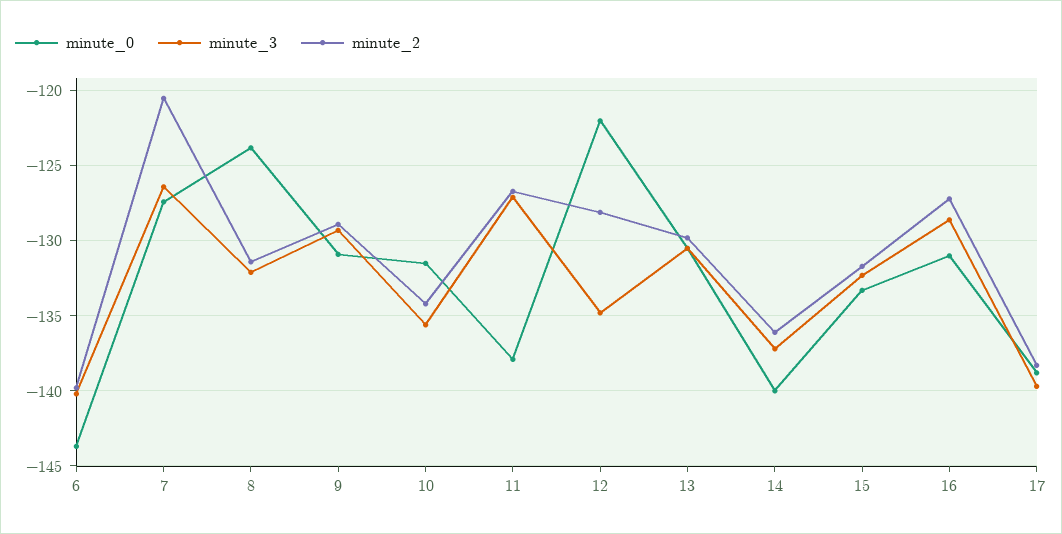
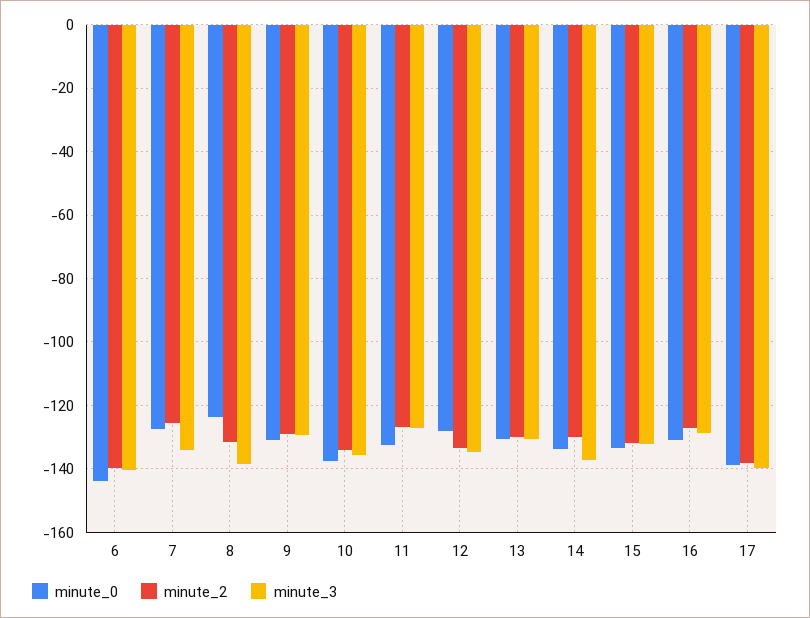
  {
    "minute_0": {
      "6": -143.5,
      "7": -127.5,
      "8": -124,
      "9": -131,
-     "10": -131.5,
+     "10": -138,
-     "11": -138,
+     "11": -132,
-     "12": -122,
+     "12": -128,
      "13": -130.5,
-     "14": -140,
+     "14": -134,
      "15": -133.5,
      "16": -131,
      "17": -139
    },
    "minute_3": {
      "6": -140,
-     "7": -126.5,
+     "7": -134,
-     "8": -132,
+     "8": -138,
      "9": -129.5,
      "10": -135.5,
      "11": -127,
      "12": -135,
      "13": -130.5,
      "14": -137,
      "15": -132.5,
      "16": -128.5,
      "17": -139.5
    },
    "minute_2": {
      "6": -140,
-     "7": -120.5,
+     "7": -126,
      "8": -131.5,
      "9": -129,
      "10": -134,
      "11": -126.5,
-     "12": -128,
+     "12": -134,
      "13": -130,
-     "14": -136,
+     "14": -130,
      "15": -131.5,
      "16": -127,
      "17": -138.5
    }
  }

